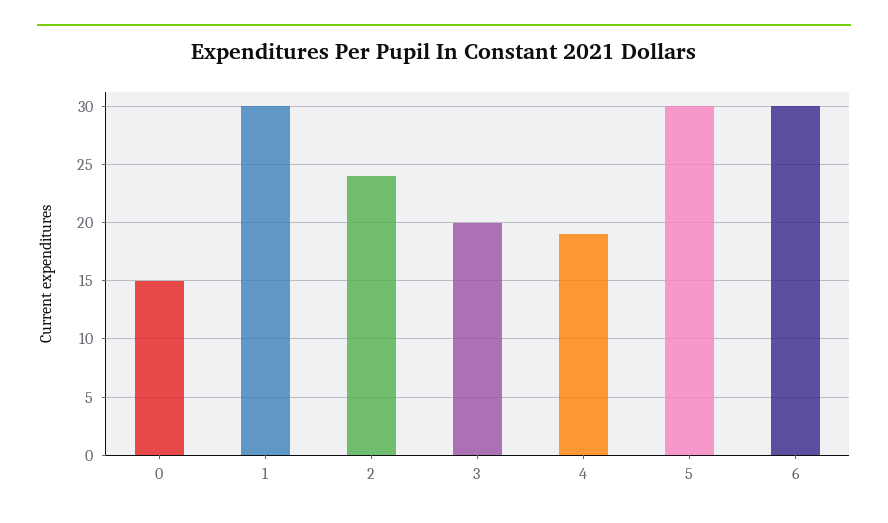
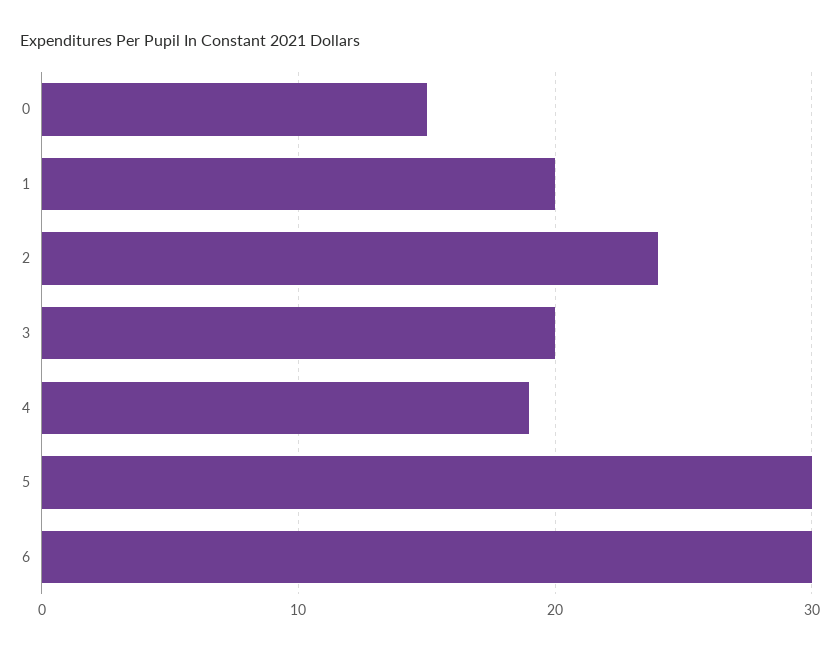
  {
    "0": 15,
-   "1": 30,
+   "1": 20,
    "2": 24,
    "3": 20,
    "4": 19,
    "5": 30,
    "6": 30
  }

